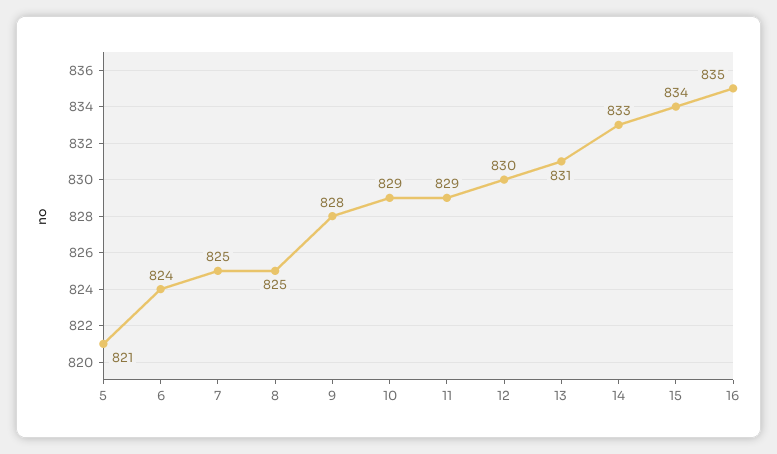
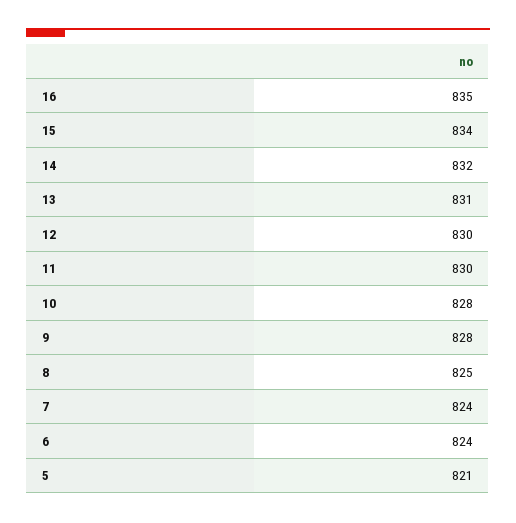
  {
    "5": 821,
    "6": 824,
-   "7": 825,
+   "7": 824,
    "8": 825,
    "9": 828,
-   "10": 829,
+   "10": 828,
-   "11": 829,
+   "11": 830,
    "12": 830,
    "13": 831,
-   "14": 833,
+   "14": 832,
    "15": 834,
    "16": 835
  }

